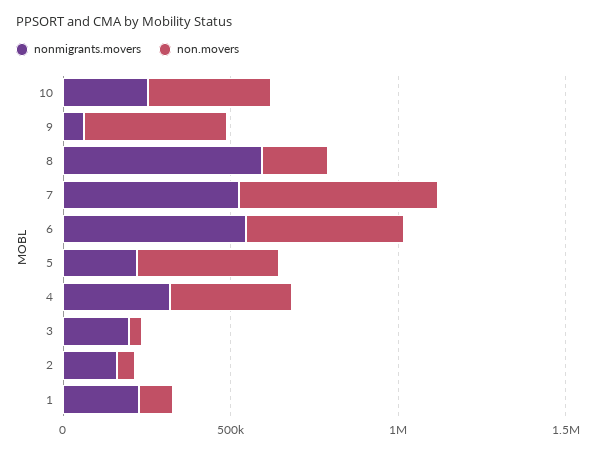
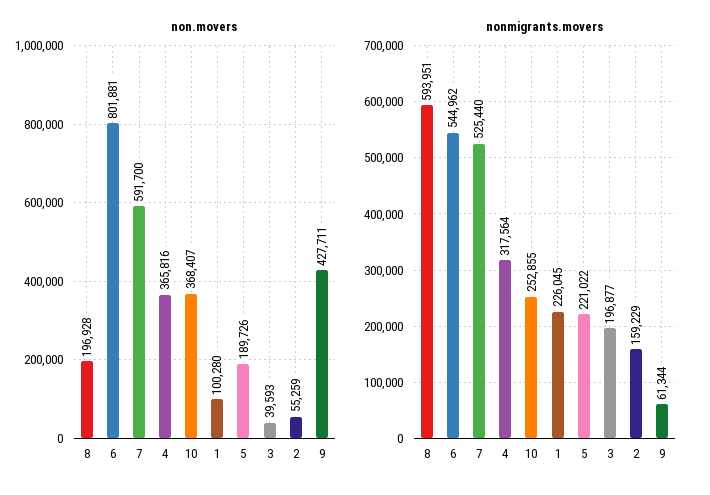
  {
    "nonmigrants.movers": {
      "10": 252855,
      "9": 61344,
      "8": 593951,
      "7": 525440,
      "6": 544962,
      "5": 221022,
      "4": 317564,
      "3": 196877,
      "2": 159229,
      "1": 226045
    },
    "non.movers": {
      "10": 368407,
      "9": 427711,
      "8": 196928,
      "7": 591700,
-     "6": 500000,
+     "6": 801881,
-     "5": 400000,
+     "5": 189726,
      "4": 365816,
      "3": 39593,
      "2": 55259,
      "1": 100280
    }
  }

